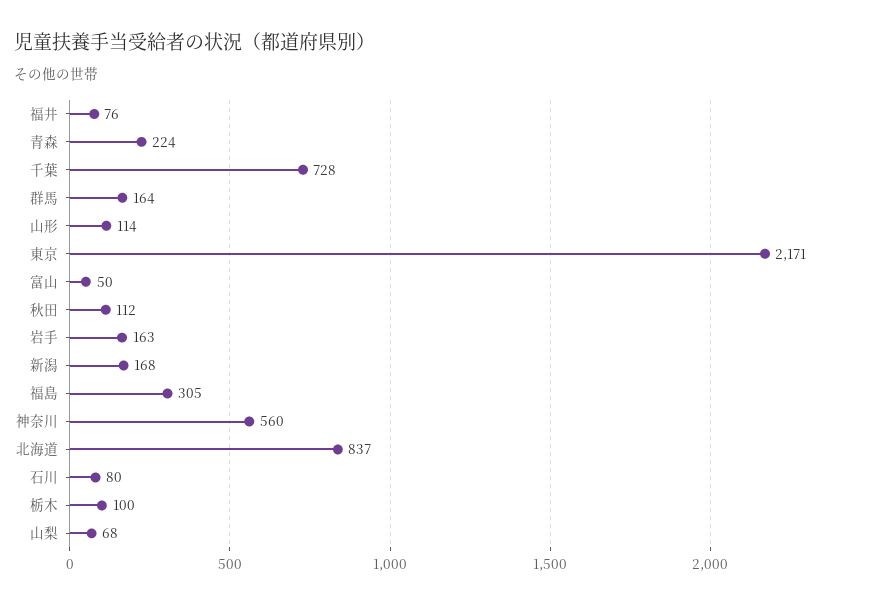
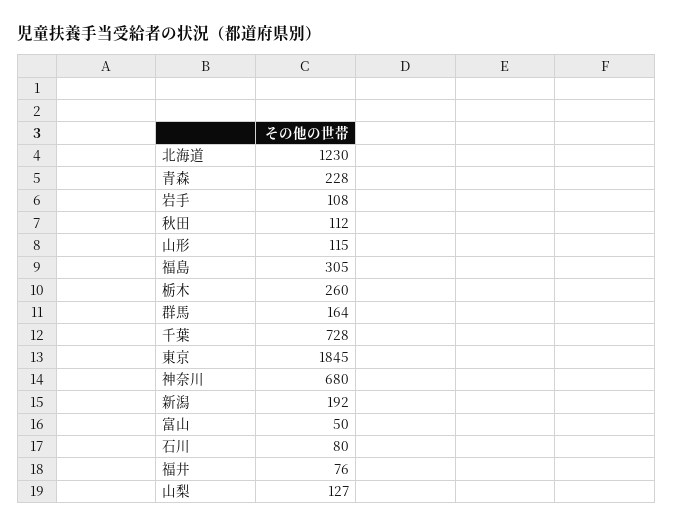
  {
    "福井": 76,
-   "青森": 224,
+   "青森": 228,
    "千葉": 728,
    "群馬": 164,
-   "山形": 114,
+   "山形": 115,
-   "東京": 2171,
+   "東京": 1845,
    "富山": 50,
    "秋田": 112,
-   "岩手": 163,
+   "岩手": 108,
-   "新潟": 168,
+   "新潟": 192,
    "福島": 305,
-   "神奈川": 560,
+   "神奈川": 680,
-   "北海道": 837,
+   "北海道": 1230,
    "石川": 80,
-   "栃木": 100,
+   "栃木": 260,
-   "山梨": 68
+   "山梨": 127
  }

